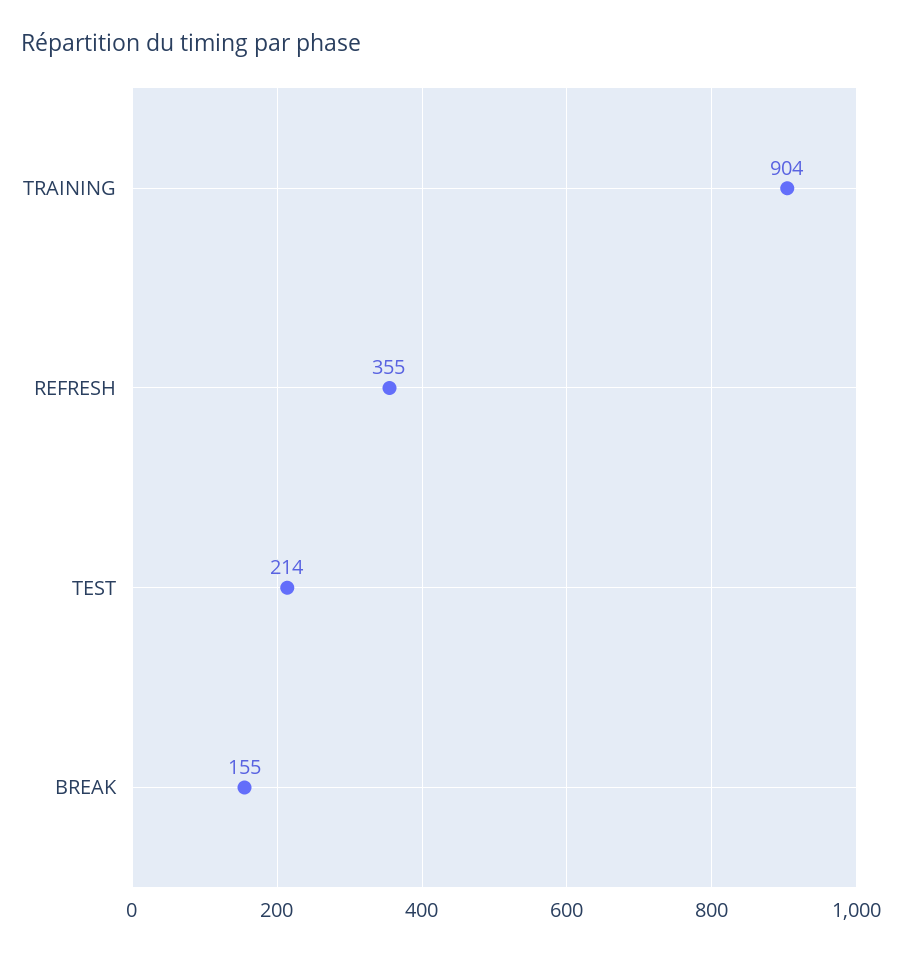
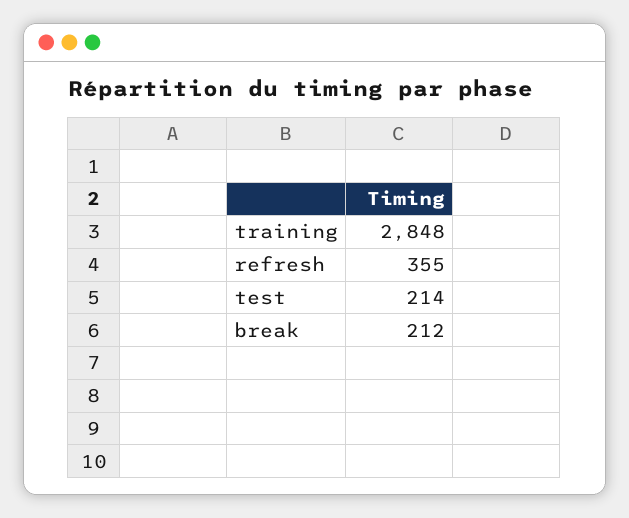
  {
-   "TRAINING": 904,
+   "TRAINING": 2848,
    "REFRESH": 355,
    "TEST": 214,
-   "BREAK": 155
+   "BREAK": 212
  }

